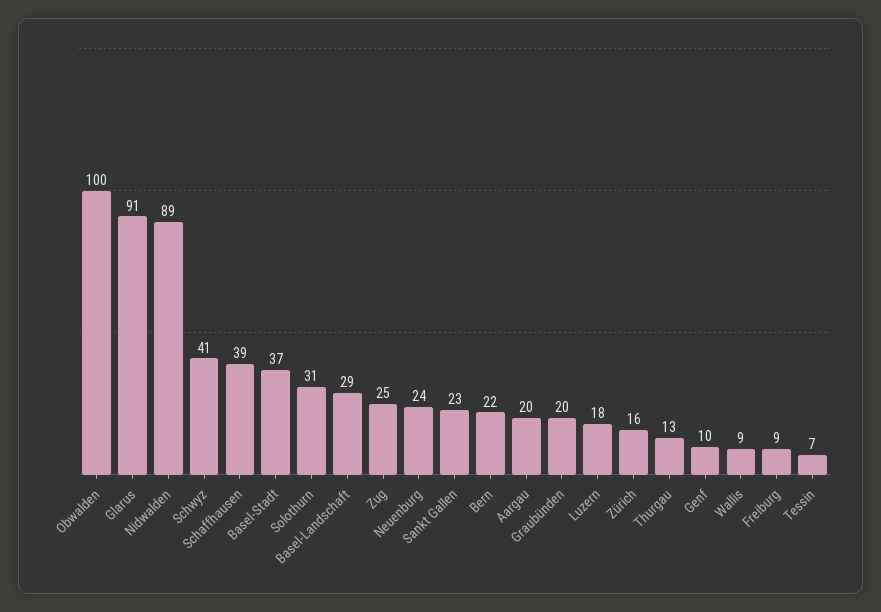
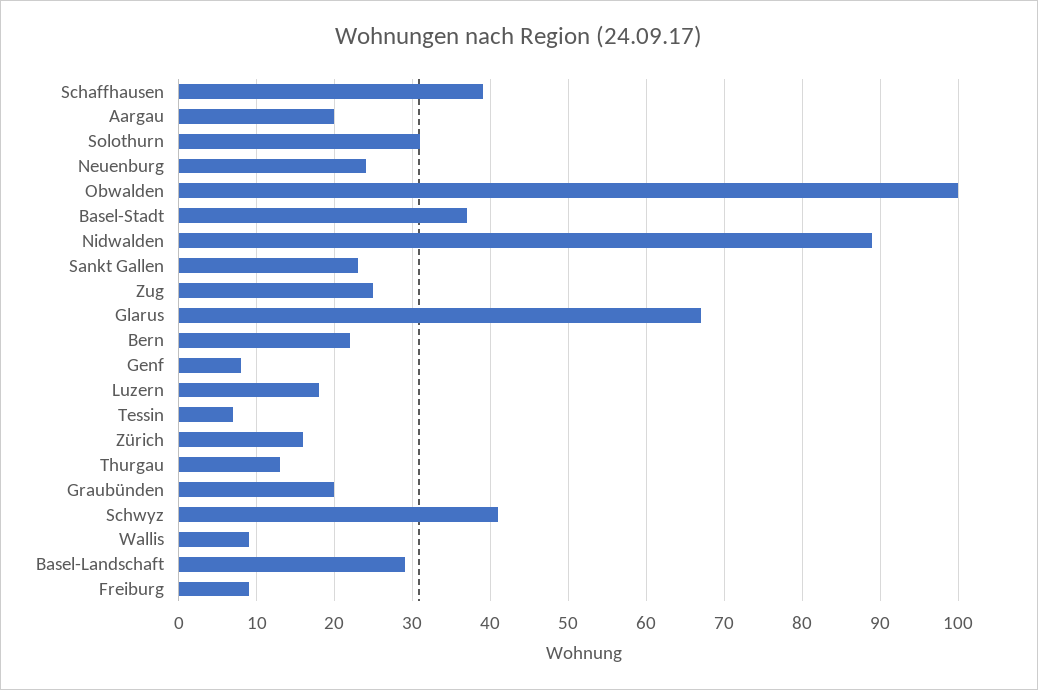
  {
    "Obwalden": 100,
-   "Glarus": 91,
+   "Glarus": 67,
    "Nidwalden": 89,
    "Schwyz": 41,
    "Schaffhausen": 39,
    "Basel-Stadt": 37,
    "Solothurn": 31,
    "Basel-Landschaft": 29,
    "Zug": 25,
    "Neuenburg": 24,
    "Sankt Gallen": 23,
    "Bern": 22,
    "Aargau": 20,
    "Graubünden": 20,
    "Luzern": 18,
    "Zürich": 16,
    "Thurgau": 13,
-   "Genf": 10,
+   "Genf": 8,
    "Wallis": 9,
    "Freiburg": 9,
    "Tessin": 7
  }

